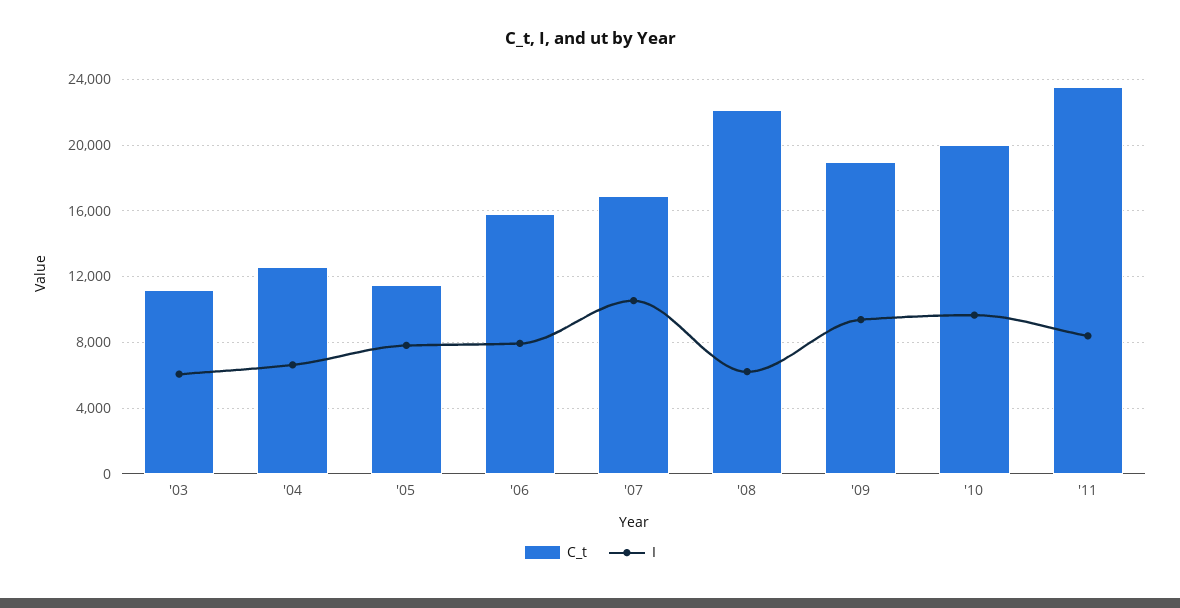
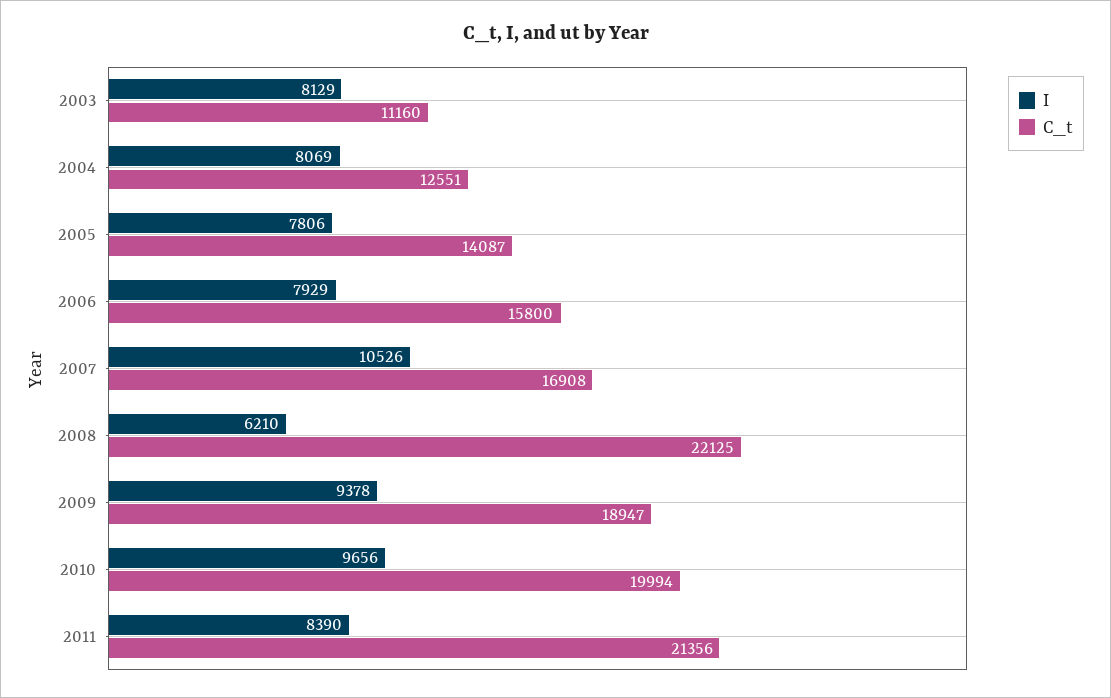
  {
    "C_t": {
      "'03": 11160,
      "'04": 12551,
-     "'05": 11500,
+     "'05": 14087,
      "'06": 15800,
      "'07": 16908,
      "'08": 22125,
      "'09": 18947,
      "'10": 19994,
-     "'11": 23500
+     "'11": 21356
    },
    "I": {
-     "'03": 6000,
+     "'03": 8129,
-     "'04": 6500,
+     "'04": 8069,
      "'05": 7806,
      "'06": 7929,
      "'07": 10526,
      "'08": 6210,
      "'09": 9378,
      "'10": 9656,
      "'11": 8390
    }
  }

